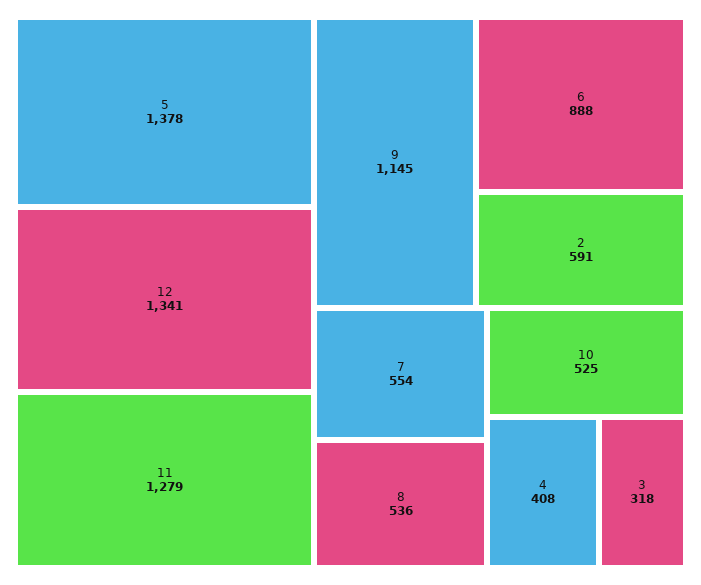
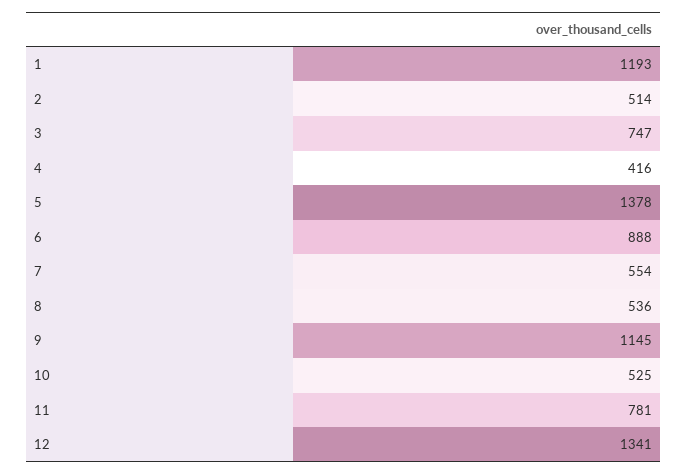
  {
    "5": 1378,
    "12": 1341,
-   "11": 1279,
+   "11": 781,
    "9": 1145,
    "6": 888,
-   "2": 591,
+   "2": 514,
    "7": 554,
    "8": 536,
    "10": 525,
-   "4": 408,
+   "4": 416,
-   "3": 318
+   "3": 747,
+   "1": 1193
  }

